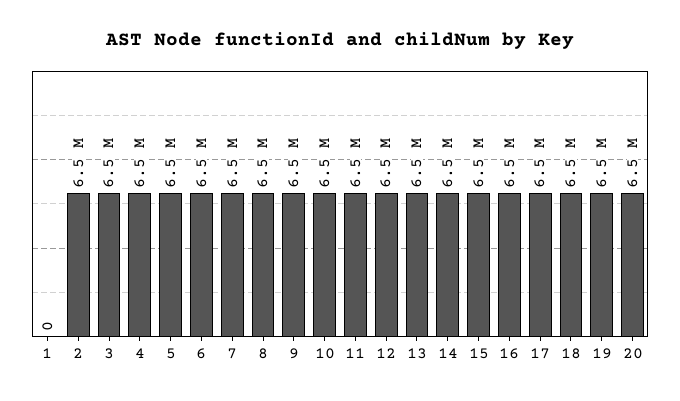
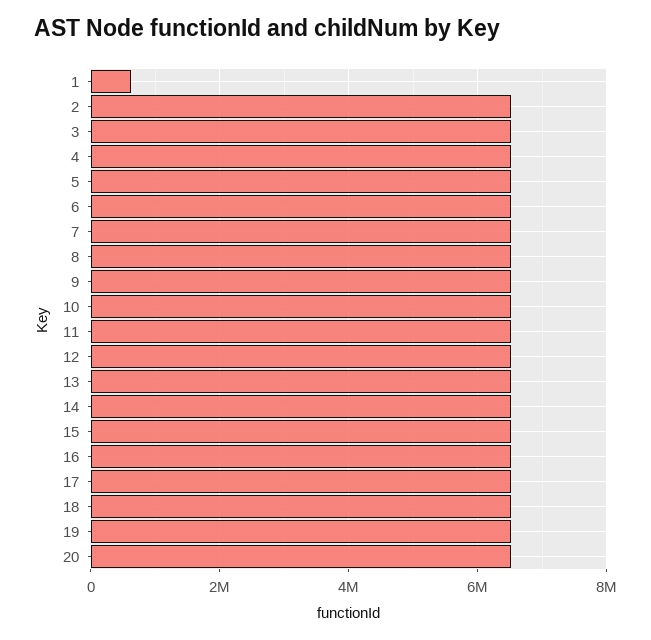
  {
-   "1": 0,
+   "1": 600000,
    "2": 6500000,
    "3": 6500000,
    "4": 6500000,
    "5": 6500000,
    "6": 6500000,
    "7": 6500000,
    "8": 6500000,
    "9": 6500000,
    "10": 6500000,
    "11": 6500000,
    "12": 6500000,
    "13": 6500000,
    "14": 6500000,
    "15": 6500000,
    "16": 6500000,
    "17": 6500000,
    "18": 6500000,
    "19": 6500000,
    "20": 6500000
  }

